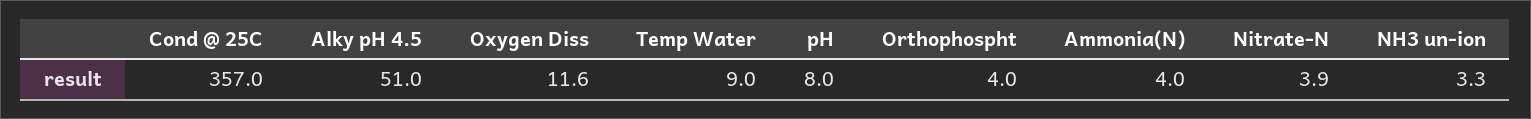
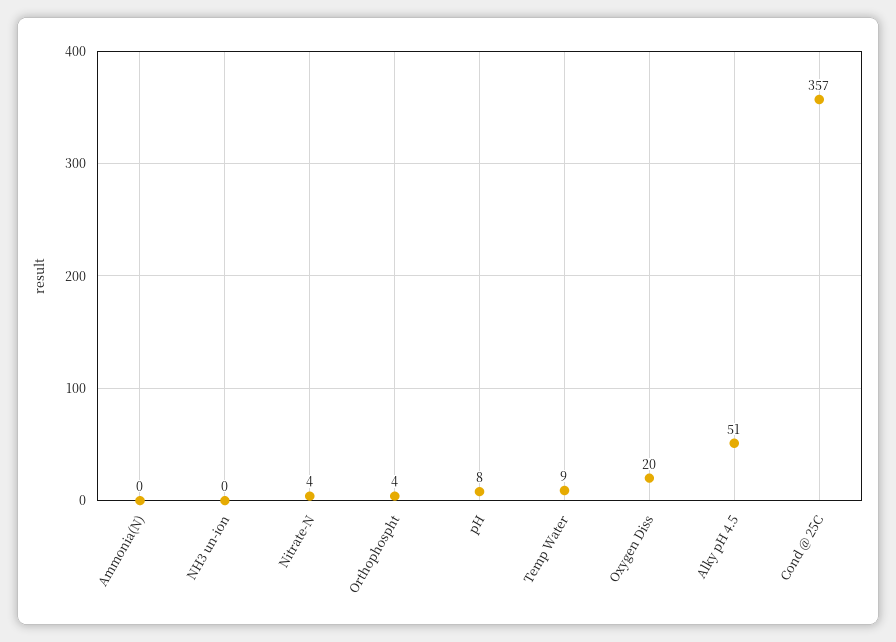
  {
    "Cond @ 25C": 357,
    "Alky pH 4.5": 51,
-   "Oxygen Diss": 11.6,
+   "Oxygen Diss": 20,
    "Temp Water": 9,
    "pH": 8,
    "Orthophospht": 4,
-   "Ammonia(N)": 4,
+   "Ammonia(N)": 0,
    "Nitrate-N": 3.9,
-   "NH3 un-ion": 3.3
+   "NH3 un-ion": 0
  }

